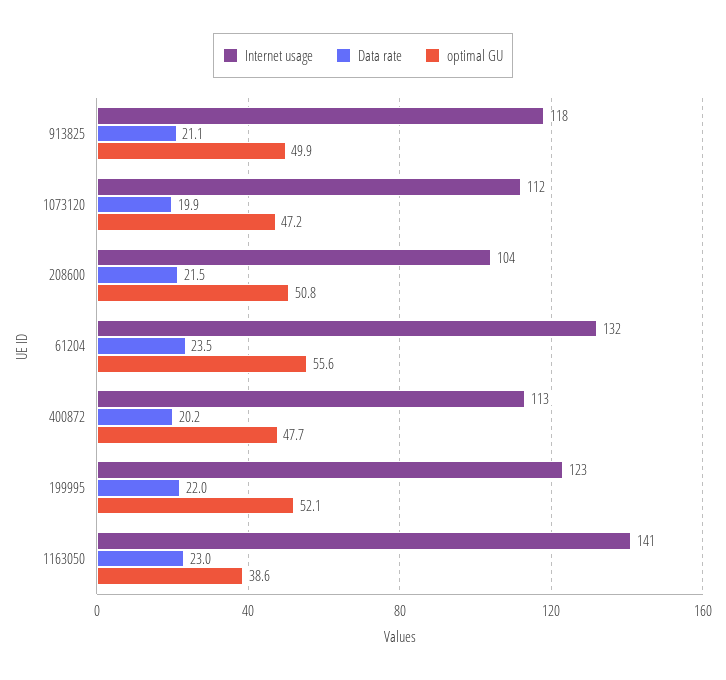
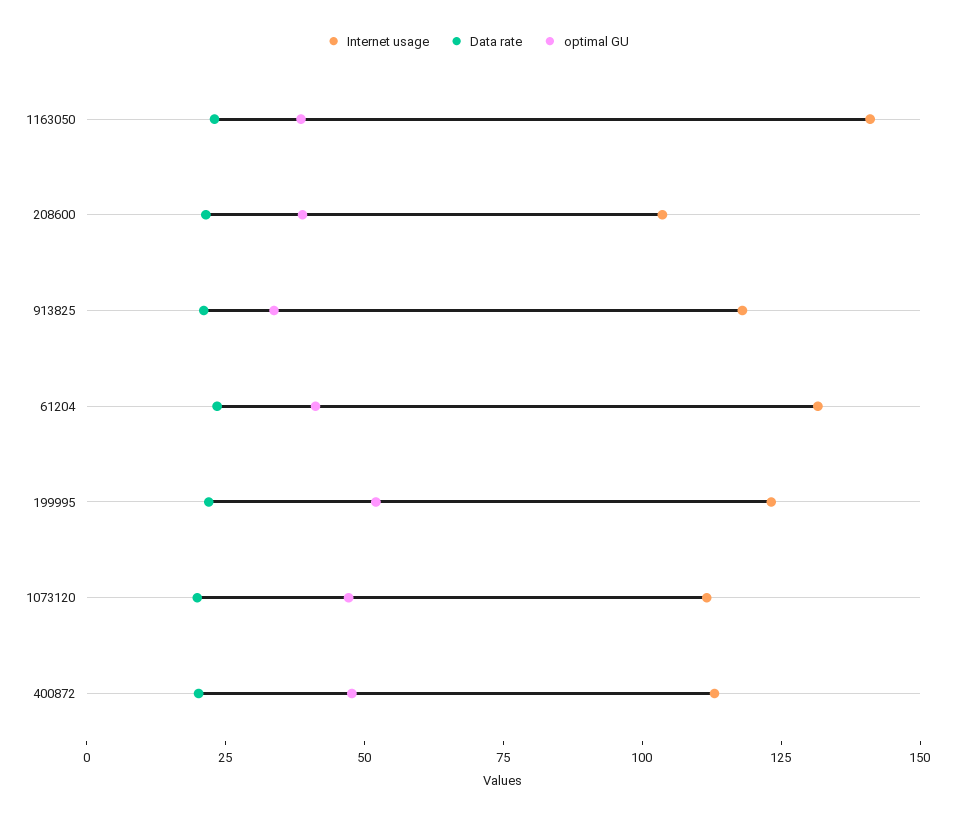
  {
    "Internet usage": {
      "913825": 118,
      "1073120": 112,
      "208600": 104,
      "61204": 132,
      "400872": 113,
      "199995": 123,
      "1163050": 141
    },
    "Data rate": {
      "913825": 21.1,
      "1073120": 19.9,
      "208600": 21.5,
      "61204": 23.5,
      "400872": 20.2,
      "199995": 22,
      "1163050": 23
    },
    "optimal GU": {
-     "913825": 49.9,
+     "913825": 35,
      "1073120": 47.2,
-     "208600": 50.8,
+     "208600": 40,
-     "61204": 55.6,
+     "61204": 40,
      "400872": 47.7,
      "199995": 52.1,
      "1163050": 38.6
    }
  }

